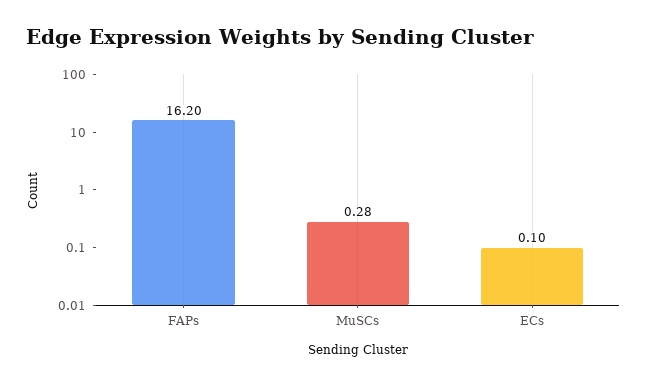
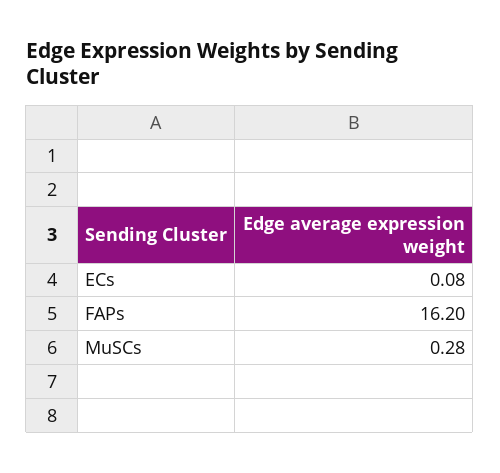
  {
    "FAPs": 16.2,
    "MuSCs": 0.28,
-   "ECs": 0.1
+   "ECs": 0.08
  }

